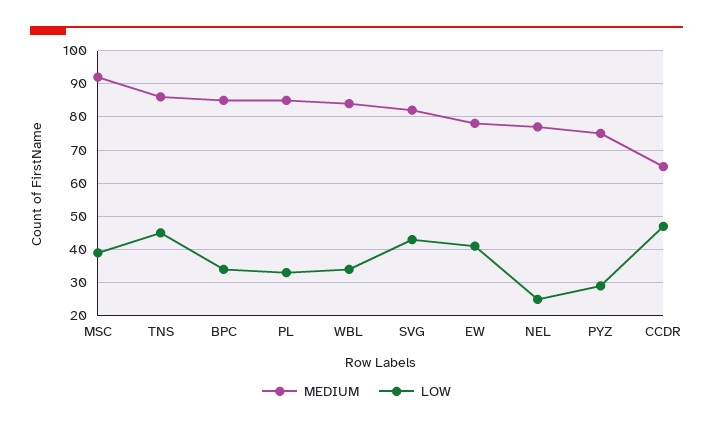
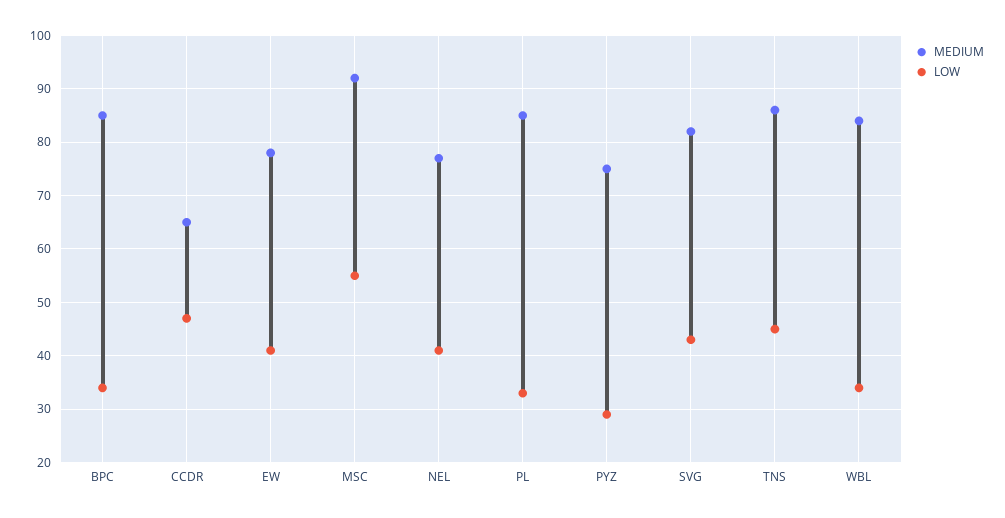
  {
    "MEDIUM": {
      "MSC": 90,
      "TNS": 85,
      "BPC": 85,
      "PL": 85,
      "WBL": 85,
      "SVG": 80,
      "EW": 80,
      "NEL": 75,
      "PYZ": 75,
      "CCDR": 65
    },
    "LOW": {
-     "MSC": 40,
+     "MSC": 55,
      "TNS": 45,
      "BPC": 35,
      "PL": 35,
      "WBL": 35,
      "SVG": 45,
      "EW": 40,
-     "NEL": 25,
+     "NEL": 40,
      "PYZ": 30,
      "CCDR": 45
    }
  }

